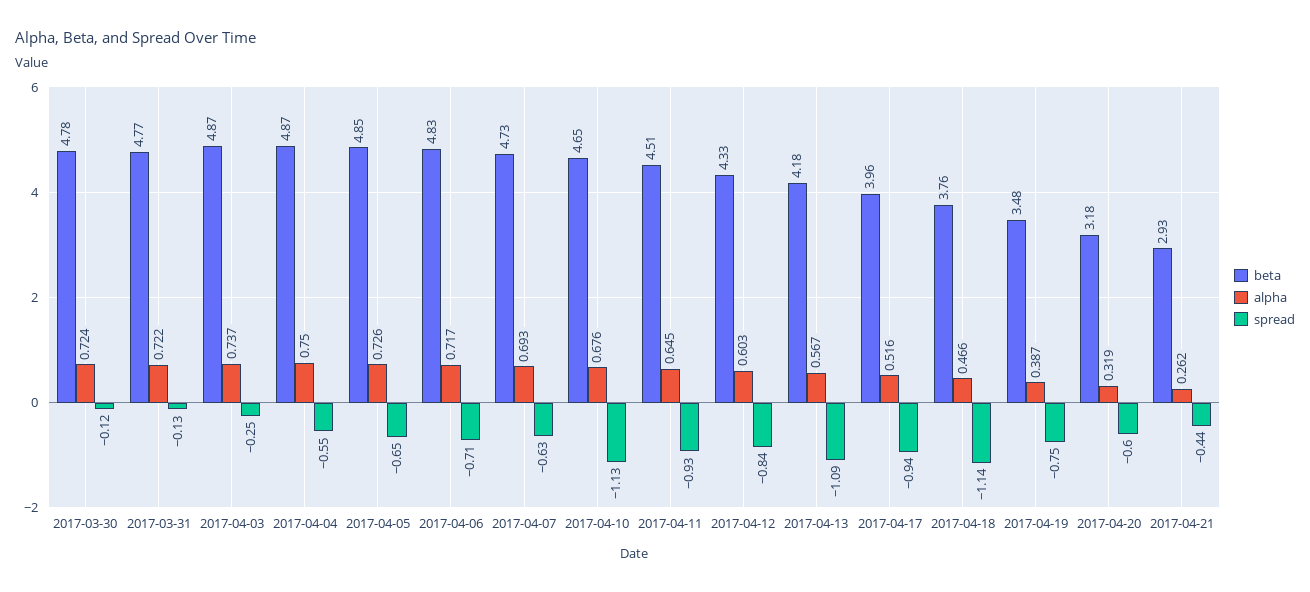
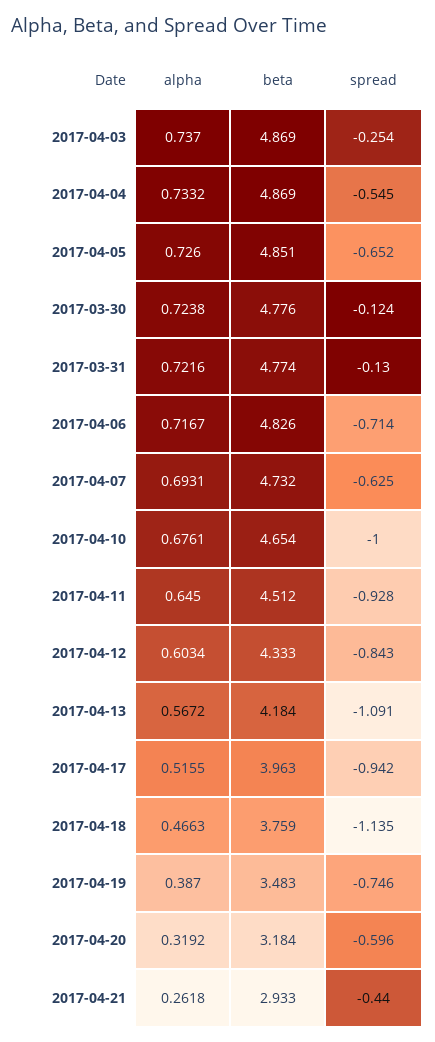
  {
    "beta": {
      "2017-03-30": 4.776,
      "2017-03-31": 4.774,
      "2017-04-03": 4.869,
      "2017-04-04": 4.869,
      "2017-04-05": 4.851,
      "2017-04-06": 4.826,
      "2017-04-07": 4.732,
      "2017-04-10": 4.654,
      "2017-04-11": 4.512,
      "2017-04-12": 4.333,
      "2017-04-13": 4.184,
      "2017-04-17": 3.963,
      "2017-04-18": 3.759,
      "2017-04-19": 3.483,
      "2017-04-20": 3.184,
      "2017-04-21": 2.933
    },
    "alpha": {
      "2017-03-30": 0.7238,
      "2017-03-31": 0.7216,
      "2017-04-03": 0.737,
-     "2017-04-04": 0.75,
+     "2017-04-04": 0.7332,
      "2017-04-05": 0.726,
      "2017-04-06": 0.7167,
      "2017-04-07": 0.6931,
      "2017-04-10": 0.6761,
      "2017-04-11": 0.645,
      "2017-04-12": 0.6034,
      "2017-04-13": 0.5672,
      "2017-04-17": 0.5155,
      "2017-04-18": 0.4663,
      "2017-04-19": 0.387,
      "2017-04-20": 0.3192,
      "2017-04-21": 0.2618
    },
    "spread": {
      "2017-03-30": -0.124,
      "2017-03-31": -0.13,
      "2017-04-03": -0.254,
      "2017-04-04": -0.545,
      "2017-04-05": -0.652,
      "2017-04-06": -0.714,
      "2017-04-07": -0.625,
-     "2017-04-10": -1.13,
+     "2017-04-10": -1,
      "2017-04-11": -0.928,
      "2017-04-12": -0.843,
      "2017-04-13": -1.091,
      "2017-04-17": -0.942,
      "2017-04-18": -1.135,
      "2017-04-19": -0.746,
      "2017-04-20": -0.596,
      "2017-04-21": -0.44
    }
  }

